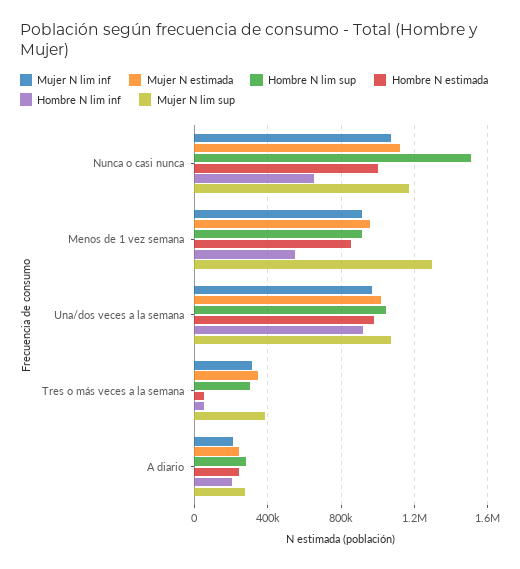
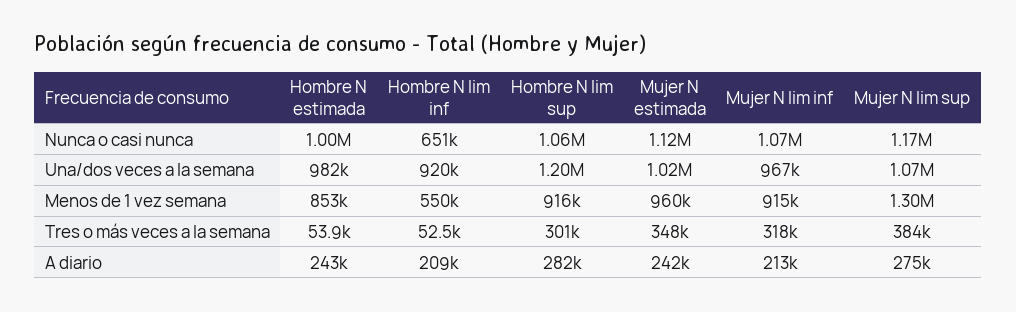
  {
    "Mujer N lim inf": {
      "Nunca o casi nunca": 1070000,
      "Menos de 1 vez semana": 915000,
      "Una/dos veces a la semana": 967000,
      "Tres o más veces a la semana": 318000,
      "A diario": 213000
    },
    "Mujer N estimada": {
      "Nunca o casi nunca": 1120000,
      "Menos de 1 vez semana": 960000,
      "Una/dos veces a la semana": 1020000,
      "Tres o más veces a la semana": 348000,
      "A diario": 242000
    },
    "Hombre N lim sup": {
-     "Nunca o casi nunca": 1500000,
+     "Nunca o casi nunca": 1060000,
      "Menos de 1 vez semana": 916000,
-     "Una/dos veces a la semana": 1050000,
+     "Una/dos veces a la semana": 1200000,
      "Tres o más veces a la semana": 301000,
      "A diario": 282000
    },
    "Hombre N estimada": {
      "Nunca o casi nunca": 1000000,
      "Menos de 1 vez semana": 853000,
      "Una/dos veces a la semana": 982000,
      "Tres o más veces a la semana": 53900,
      "A diario": 243000
    },
    "Hombre N lim inf": {
      "Nunca o casi nunca": 651000,
      "Menos de 1 vez semana": 550000,
      "Una/dos veces a la semana": 920000,
      "Tres o más veces a la semana": 52500,
      "A diario": 209000
    },
    "Mujer N lim sup": {
      "Nunca o casi nunca": 1170000,
      "Menos de 1 vez semana": 1300000,
      "Una/dos veces a la semana": 1070000,
      "Tres o más veces a la semana": 384000,
      "A diario": 275000
    }
  }

